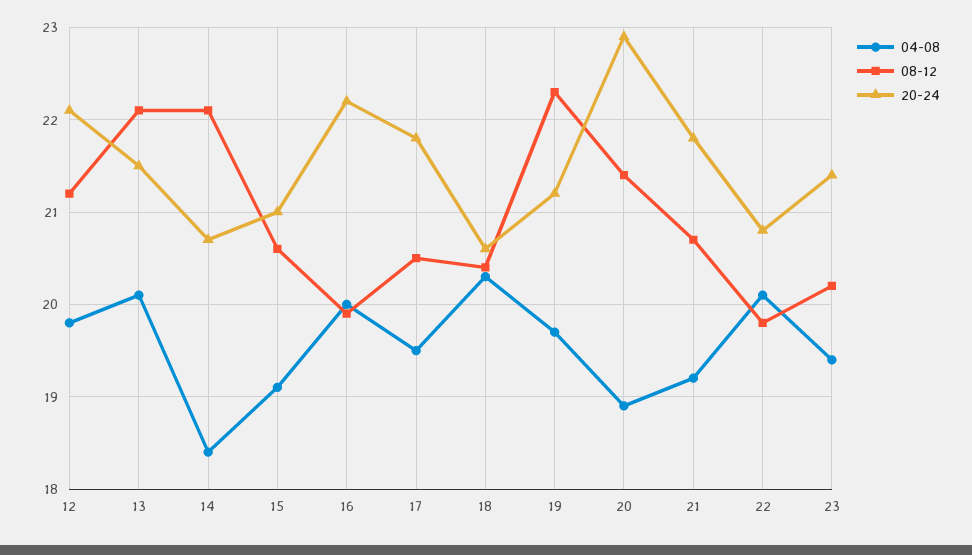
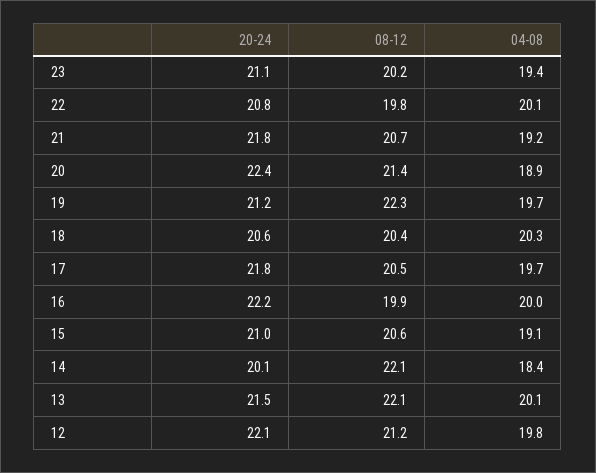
  {
    "04-08": {
      "12": 19.8,
      "13": 20.1,
      "14": 18.4,
      "15": 19.1,
      "16": 20,
-     "17": 19.5,
+     "17": 19.7,
      "18": 20.3,
      "19": 19.7,
      "20": 18.9,
      "21": 19.2,
      "22": 20.1,
      "23": 19.4
    },
    "08-12": {
      "12": 21.2,
      "13": 22.1,
      "14": 22.1,
      "15": 20.6,
      "16": 19.9,
      "17": 20.5,
      "18": 20.4,
      "19": 22.3,
      "20": 21.4,
      "21": 20.7,
      "22": 19.8,
      "23": 20.2
    },
    "20-24": {
      "12": 22.1,
      "13": 21.5,
-     "14": 20.7,
+     "14": 20.1,
      "15": 21,
      "16": 22.2,
      "17": 21.8,
      "18": 20.6,
      "19": 21.2,
-     "20": 22.9,
+     "20": 22.4,
      "21": 21.8,
      "22": 20.8,
-     "23": 21.4
+     "23": 21.1
    }
  }

